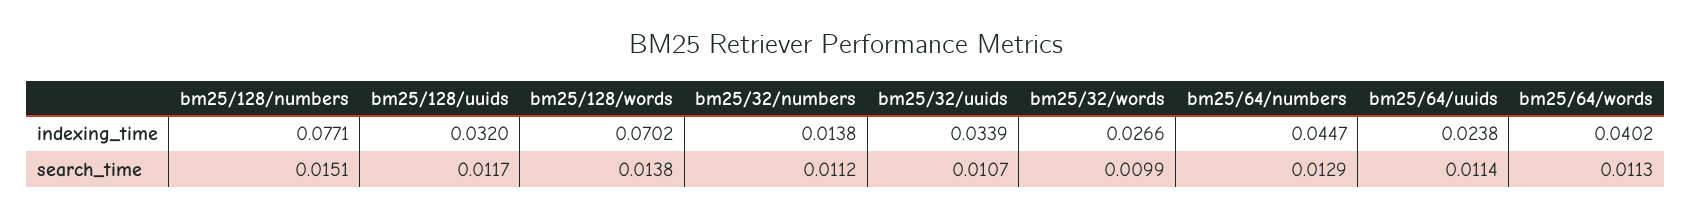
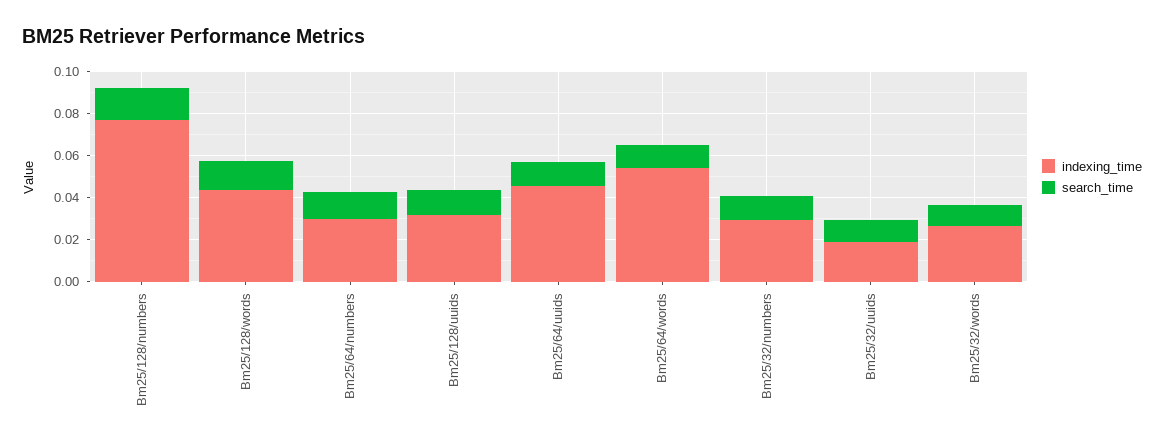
  {
    "indexing_time": {
      "bm25/128/numbers": 0.0771,
      "bm25/128/uuids": 0.032,
-     "bm25/128/words": 0.0702,
+     "bm25/128/words": 0.045,
-     "bm25/32/numbers": 0.0138,
+     "bm25/32/numbers": 0.03,
-     "bm25/32/uuids": 0.0339,
+     "bm25/32/uuids": 0.02,
      "bm25/32/words": 0.0266,
-     "bm25/64/numbers": 0.0447,
+     "bm25/64/numbers": 0.03,
-     "bm25/64/uuids": 0.0238,
+     "bm25/64/uuids": 0.045,
-     "bm25/64/words": 0.0402
+     "bm25/64/words": 0.055
    },
    "search_time": {
      "bm25/128/numbers": 0.0151,
      "bm25/128/uuids": 0.0117,
      "bm25/128/words": 0.0138,
      "bm25/32/numbers": 0.0112,
      "bm25/32/uuids": 0.0107,
      "bm25/32/words": 0.0099,
      "bm25/64/numbers": 0.0129,
      "bm25/64/uuids": 0.0114,
      "bm25/64/words": 0.0113
    }
  }

